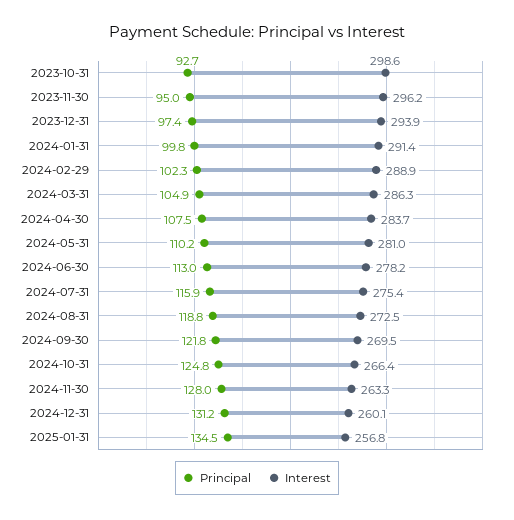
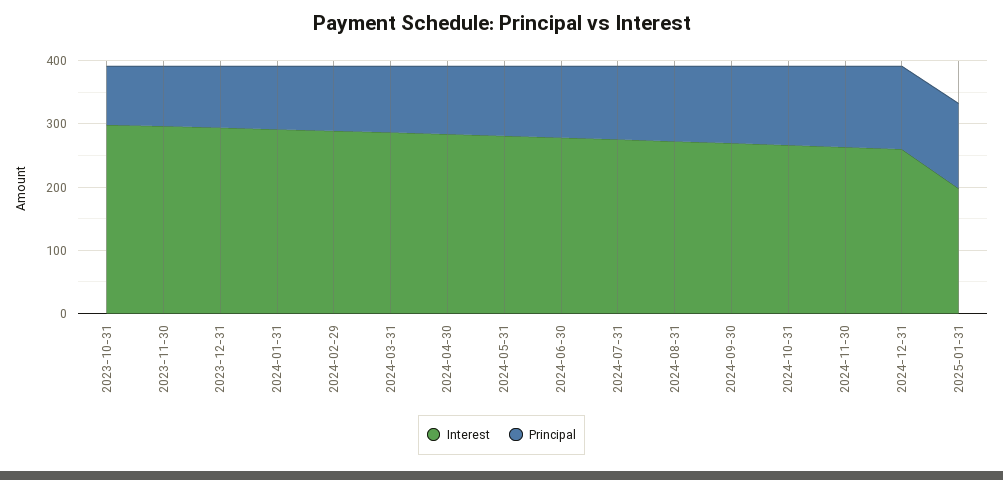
  {
    "Principal": {
      "2023-10-31": 92.7,
      "2023-11-30": 95,
      "2023-12-31": 97.4,
      "2024-01-31": 99.8,
      "2024-02-29": 102.3,
      "2024-03-31": 104.9,
      "2024-04-30": 107.5,
      "2024-05-31": 110.2,
      "2024-06-30": 113,
      "2024-07-31": 115.9,
      "2024-08-31": 118.8,
      "2024-09-30": 121.8,
      "2024-10-31": 124.8,
      "2024-11-30": 128,
      "2024-12-31": 131.2,
      "2025-01-31": 134.5
    },
    "Interest": {
      "2023-10-31": 298.6,
      "2023-11-30": 296.2,
      "2023-12-31": 293.9,
      "2024-01-31": 291.4,
      "2024-02-29": 288.9,
      "2024-03-31": 286.3,
      "2024-04-30": 283.7,
      "2024-05-31": 281,
      "2024-06-30": 278.2,
      "2024-07-31": 275.4,
      "2024-08-31": 272.5,
      "2024-09-30": 269.5,
      "2024-10-31": 266.4,
      "2024-11-30": 263.3,
      "2024-12-31": 260.1,
-     "2025-01-31": 256.8
+     "2025-01-31": 200
    }
  }

